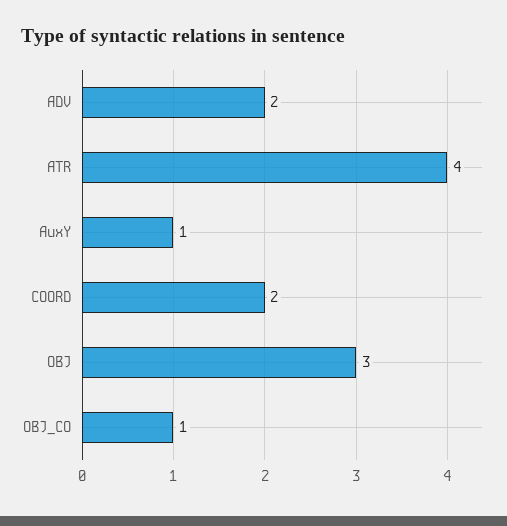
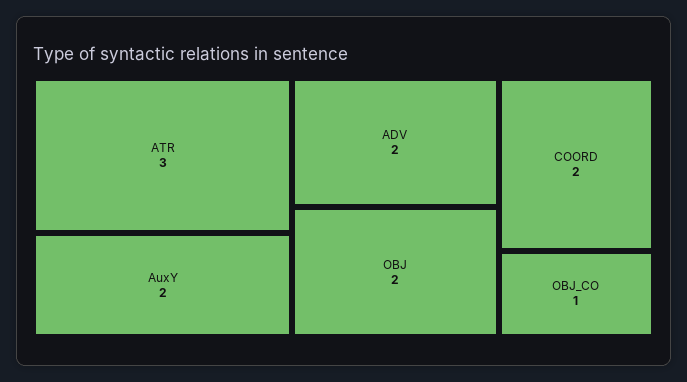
  {
    "ADV": 2,
-   "ATR": 4,
+   "ATR": 3,
-   "AuxY": 1,
+   "AuxY": 2,
    "COORD": 2,
-   "OBJ": 3,
+   "OBJ": 2,
    "OBJ_CO": 1
  }

